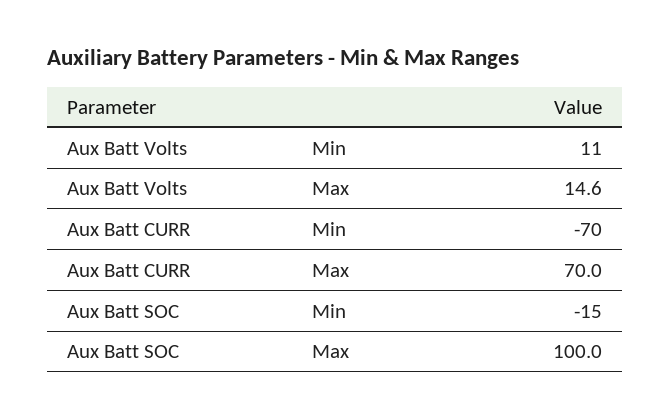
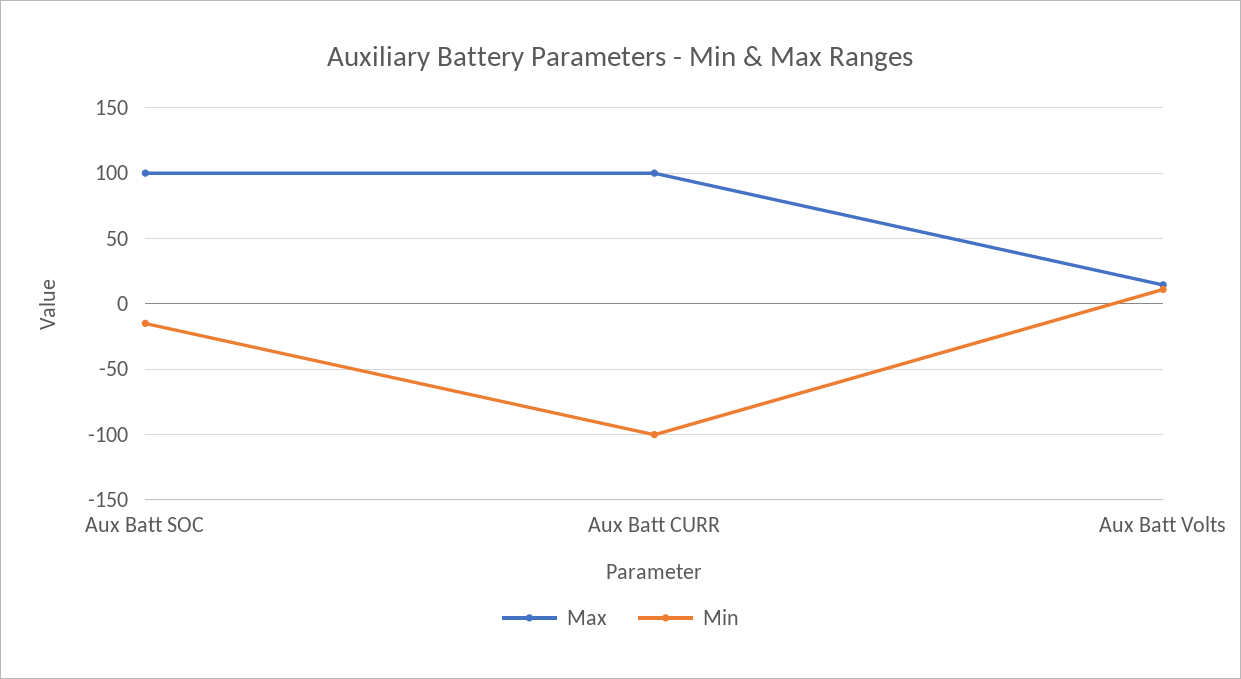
  {
    "Min": {
      "Aux Batt Volts": 11,
-     "Aux Batt CURR": -70,
+     "Aux Batt CURR": -100,
      "Aux Batt SOC": -15
    },
    "Max": {
      "Aux Batt Volts": 14.6,
-     "Aux Batt CURR": 70,
+     "Aux Batt CURR": 100,
      "Aux Batt SOC": 100
    }
  }

